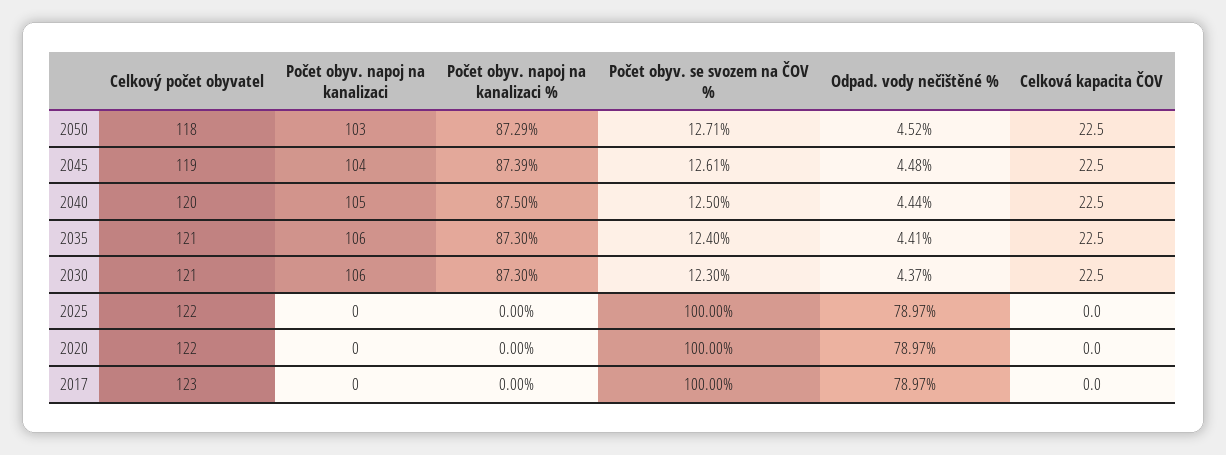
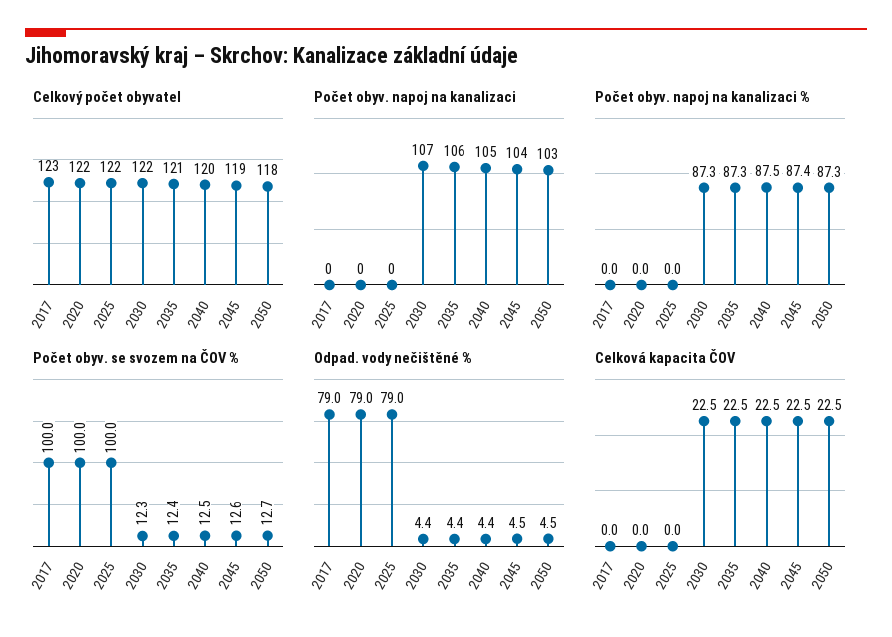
  {
    "Celkový počet obyvatel": {
      "2050": 118,
      "2045": 119,
      "2040": 120,
      "2035": 121,
-     "2030": 121,
+     "2030": 122,
      "2025": 122,
      "2020": 122,
      "2017": 123
    },
    "Počet obyv. napoj na kanalizaci": {
      "2050": 103,
      "2045": 104,
      "2040": 105,
      "2035": 106,
-     "2030": 106,
+     "2030": 107,
      "2025": 0,
      "2020": 0,
      "2017": 0
    },
    "Počet obyv. napoj na kanalizaci %": {
      "2050": 87.29,
      "2045": 87.39,
      "2040": 87.5,
      "2035": 87.3,
      "2030": 87.3,
      "2025": 0,
      "2020": 0,
      "2017": 0
    },
    "Počet obyv. se svozem na ČOV %": {
      "2050": 12.71,
      "2045": 12.61,
      "2040": 12.5,
      "2035": 12.4,
      "2030": 12.3,
      "2025": 100,
      "2020": 100,
      "2017": 100
    },
    "Odpad. vody nečištěné %": {
      "2050": 4.52,
      "2045": 4.48,
      "2040": 4.44,
      "2035": 4.41,
      "2030": 4.37,
      "2025": 78.97,
      "2020": 78.97,
      "2017": 78.97
    },
    "Celková kapacita ČOV": {
      "2050": 22.5,
      "2045": 22.5,
      "2040": 22.5,
      "2035": 22.5,
      "2030": 22.5,
      "2025": 0,
      "2020": 0,
      "2017": 0
    }
  }

